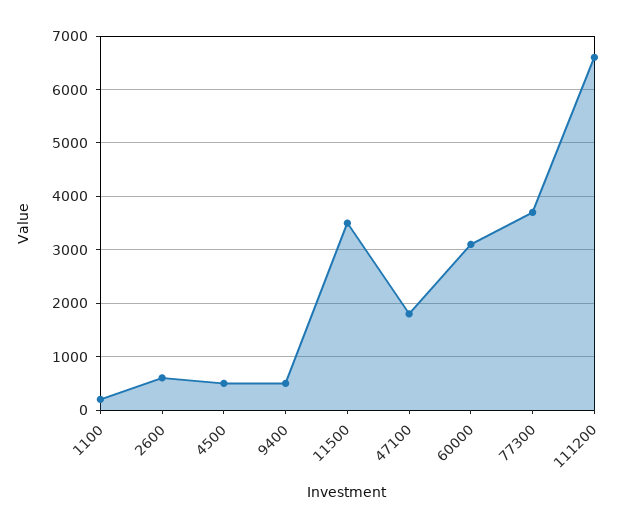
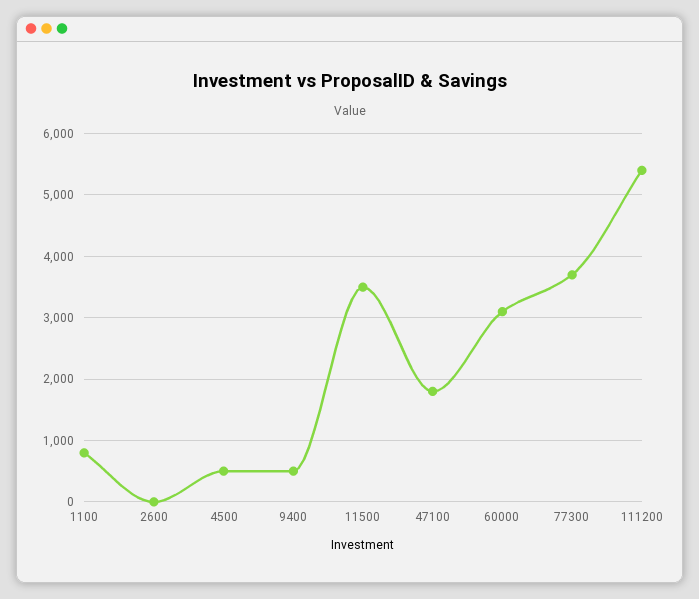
  {
-   "1100": 200,
+   "1100": 800,
-   "2600": 600,
+   "2600": 0,
    "4500": 500,
    "9400": 500,
    "11500": 3500,
    "47100": 1800,
    "60000": 3100,
    "77300": 3700,
-   "111200": 6600
+   "111200": 5400
  }

